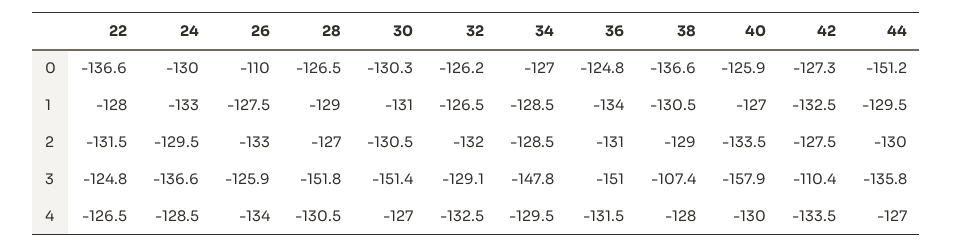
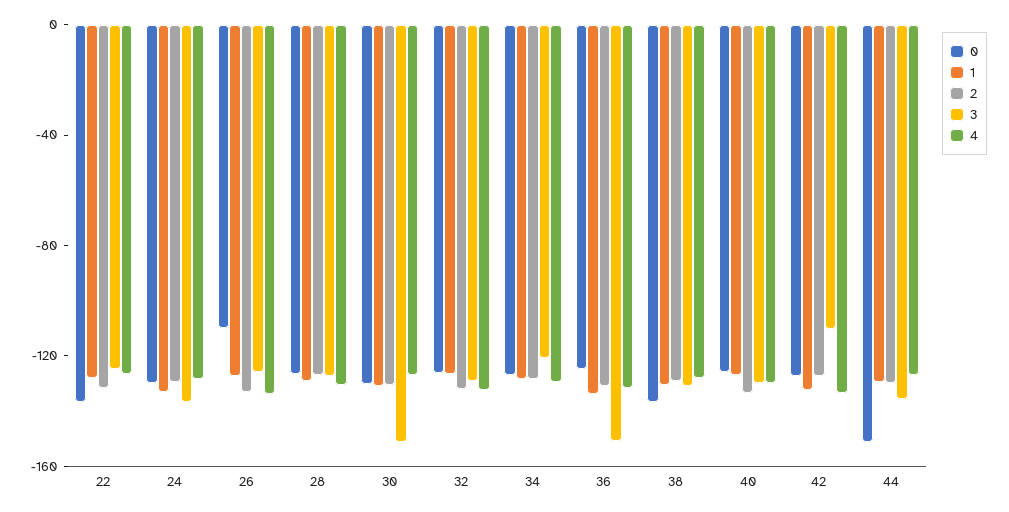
  {
    "0": {
      "22": -136.6,
      "24": -130,
      "26": -110,
      "28": -126.5,
      "30": -130.3,
      "32": -126.2,
      "34": -127,
      "36": -124.8,
      "38": -136.6,
      "40": -125.9,
      "42": -127.3,
      "44": -151.2
    },
    "1": {
      "22": -128,
      "24": -133,
      "26": -127.5,
      "28": -129,
      "30": -131,
      "32": -126.5,
      "34": -128.5,
      "36": -134,
      "38": -130.5,
      "40": -127,
      "42": -132.5,
      "44": -129.5
    },
    "2": {
      "22": -131.5,
      "24": -129.5,
      "26": -133,
      "28": -127,
      "30": -130.5,
      "32": -132,
      "34": -128.5,
      "36": -131,
      "38": -129,
      "40": -133.5,
      "42": -127.5,
      "44": -130
    },
    "3": {
      "22": -124.8,
      "24": -136.6,
      "26": -125.9,
-     "28": -151.8,
+     "28": -130,
      "30": -151.4,
      "32": -129.1,
-     "34": -147.8,
+     "34": -120,
      "36": -151,
-     "38": -107.4,
+     "38": -130,
-     "40": -157.9,
+     "40": -130,
      "42": -110.4,
      "44": -135.8
    },
    "4": {
      "22": -126.5,
      "24": -128.5,
      "26": -134,
      "28": -130.5,
      "30": -127,
      "32": -132.5,
      "34": -129.5,
      "36": -131.5,
      "38": -128,
      "40": -130,
      "42": -133.5,
      "44": -127
    }
  }

